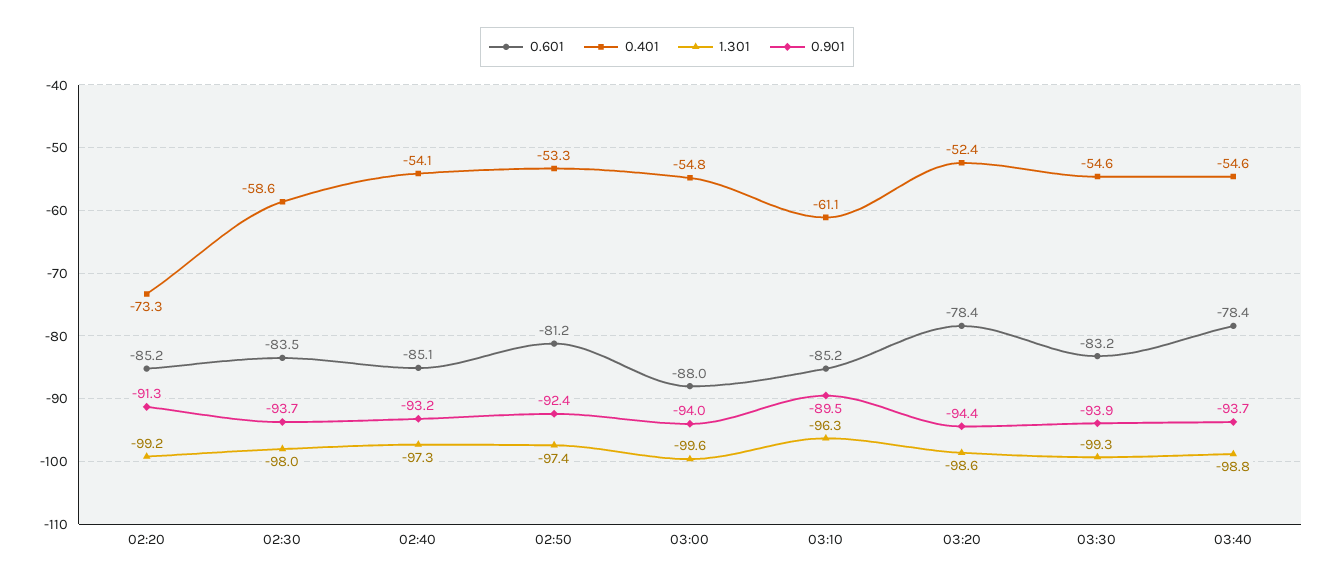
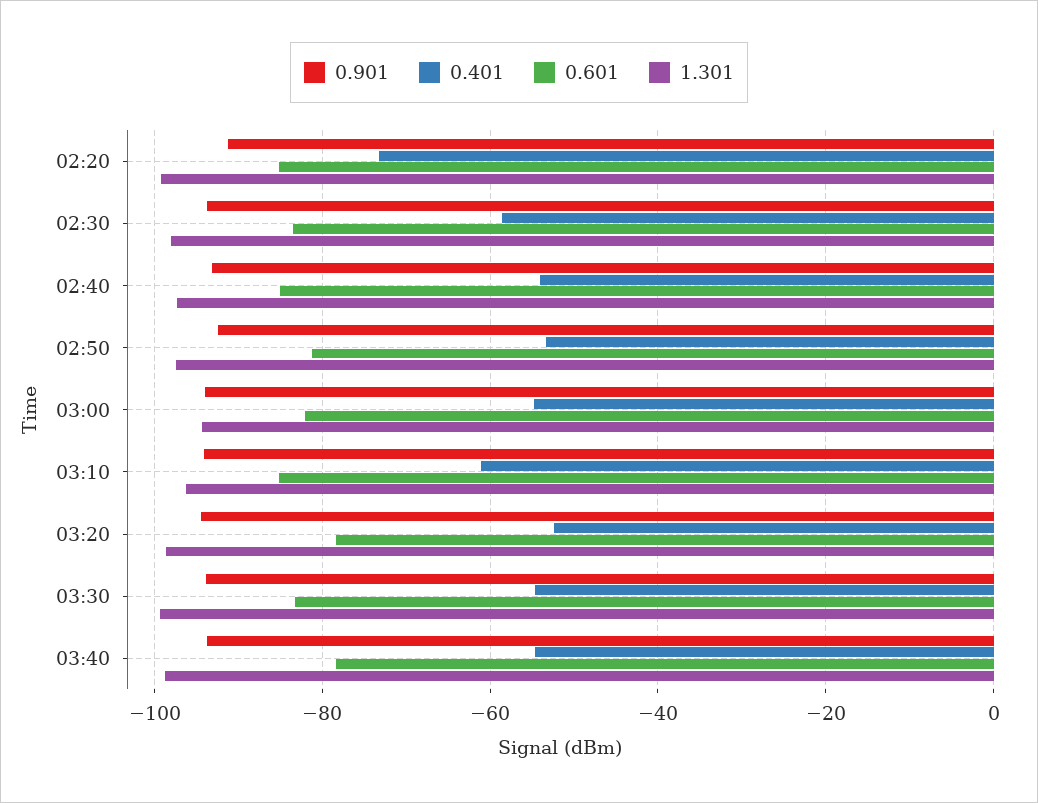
  {
    "0.601": {
      "02:20": -85.2,
      "02:30": -83.5,
      "02:40": -85.1,
      "02:50": -81.2,
-     "03:00": -88,
+     "03:00": -82,
      "03:10": -85.2,
      "03:20": -78.4,
      "03:30": -83.2,
      "03:40": -78.4
    },
    "0.401": {
      "02:20": -73.3,
      "02:30": -58.6,
      "02:40": -54.1,
      "02:50": -53.3,
      "03:00": -54.8,
      "03:10": -61.1,
      "03:20": -52.4,
      "03:30": -54.6,
      "03:40": -54.6
    },
    "1.301": {
      "02:20": -99.2,
      "02:30": -98,
      "02:40": -97.3,
      "02:50": -97.4,
-     "03:00": -99.6,
+     "03:00": -94,
      "03:10": -96.3,
      "03:20": -98.6,
      "03:30": -99.3,
      "03:40": -98.8
    },
    "0.901": {
      "02:20": -91.3,
      "02:30": -93.7,
      "02:40": -93.2,
      "02:50": -92.4,
      "03:00": -94,
-     "03:10": -89.5,
+     "03:10": -94,
      "03:20": -94.4,
      "03:30": -93.9,
      "03:40": -93.7
    }
  }

